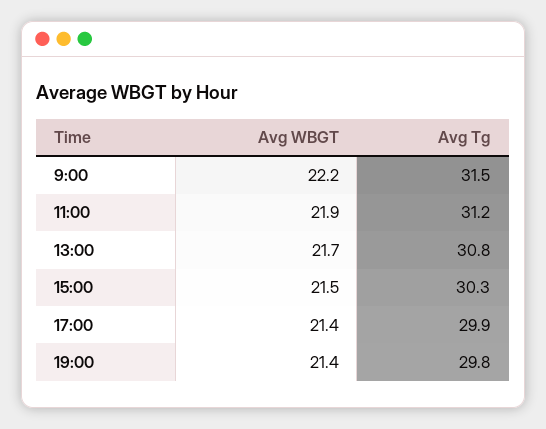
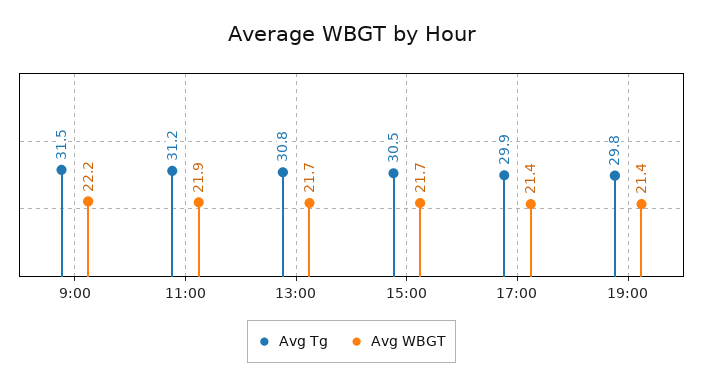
  {
    "Avg WBGT": {
      "9:00": 22.2,
      "11:00": 21.9,
      "13:00": 21.7,
-     "15:00": 21.5,
+     "15:00": 21.7,
      "17:00": 21.4,
      "19:00": 21.4
    },
    "Avg Tg": {
      "9:00": 31.5,
      "11:00": 31.2,
      "13:00": 30.8,
-     "15:00": 30.3,
+     "15:00": 30.5,
      "17:00": 29.9,
      "19:00": 29.8
    }
  }

